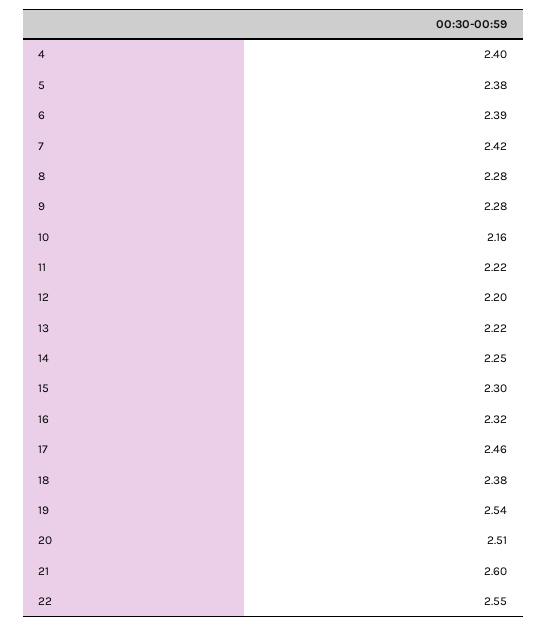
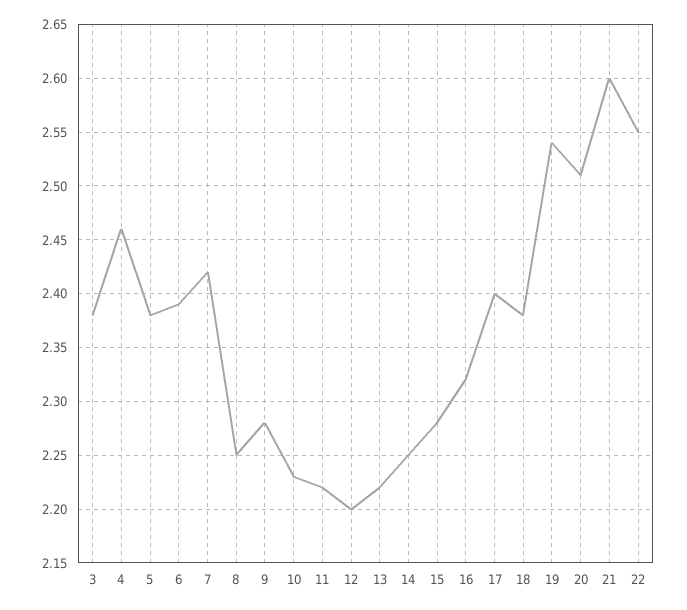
  {
-   "4": 2.4,
+   "4": 2.46,
    "5": 2.38,
    "6": 2.39,
    "7": 2.42,
-   "8": 2.28,
+   "8": 2.25,
    "9": 2.28,
-   "10": 2.16,
+   "10": 2.23,
    "11": 2.22,
    "12": 2.2,
    "13": 2.22,
    "14": 2.25,
-   "15": 2.3,
+   "15": 2.28,
    "16": 2.32,
-   "17": 2.46,
+   "17": 2.4,
    "18": 2.38,
    "19": 2.54,
    "20": 2.51,
    "21": 2.6,
-   "22": 2.55
+   "22": 2.55,
+   "3": 2.38
  }

